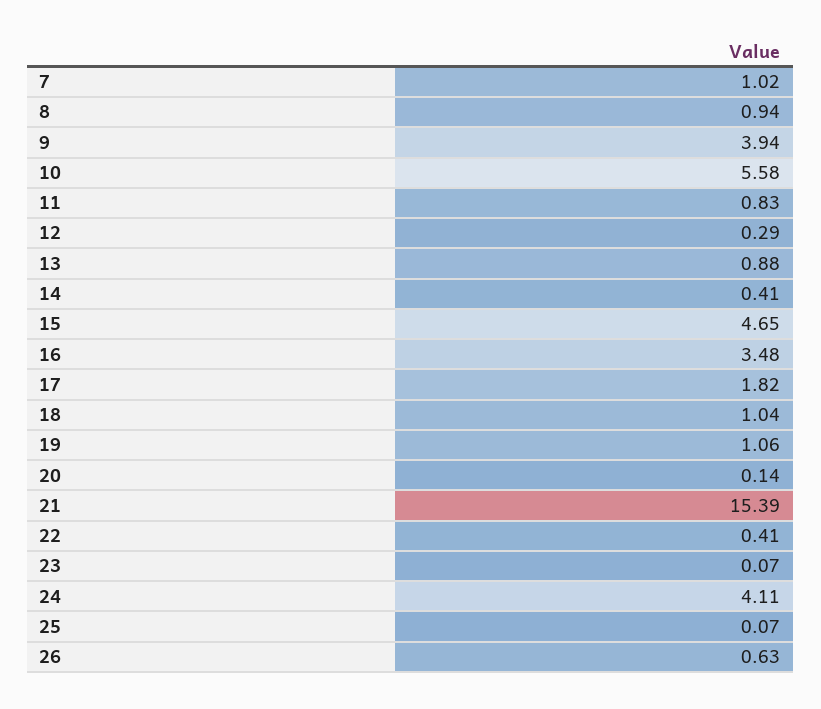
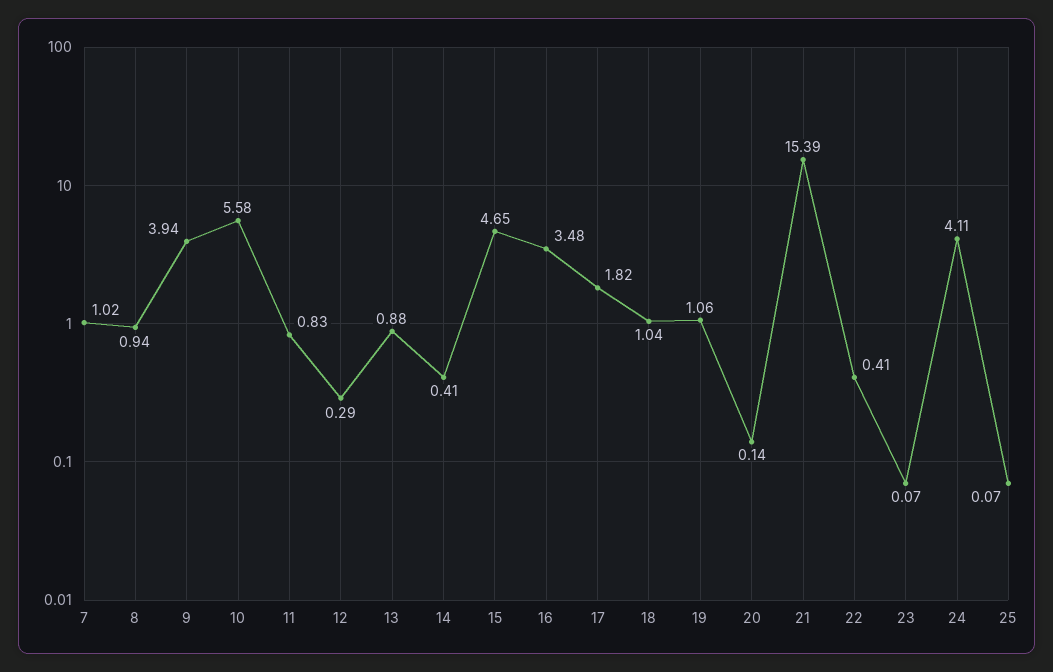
  {
    "7": 1.02,
    "8": 0.94,
    "9": 3.94,
    "10": 5.58,
    "11": 0.83,
    "12": 0.29,
    "13": 0.88,
    "14": 0.41,
    "15": 4.65,
    "16": 3.48,
    "17": 1.82,
    "18": 1.04,
    "19": 1.06,
    "20": 0.14,
    "21": 15.39,
    "22": 0.41,
    "23": 0.07,
    "24": 4.11,
-   "25": 0.07,
+   "25": 0.07
-   "26": 0.63
  }

